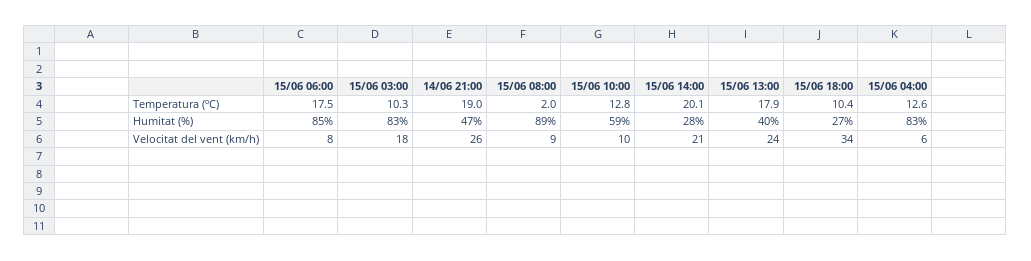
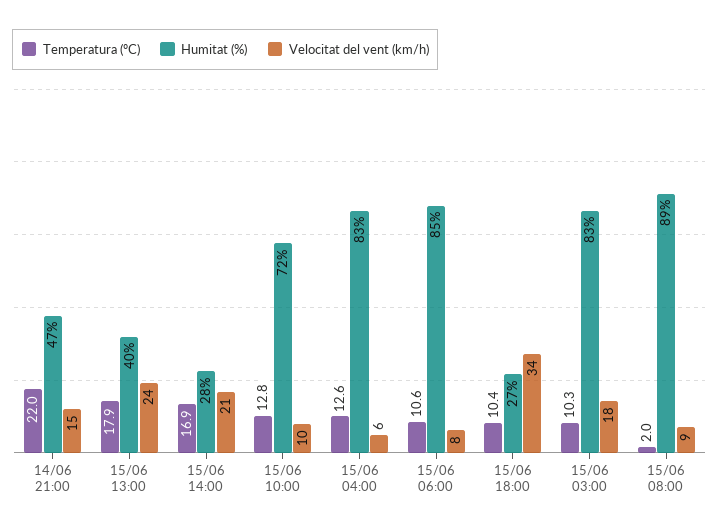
  {
    "Temperatura (ºC)": {
-     "15/06 06:00": 17.5,
+     "15/06 06:00": 10.6,
      "15/06 03:00": 10.3,
-     "14/06 21:00": 19,
+     "14/06 21:00": 22,
      "15/06 08:00": 2,
      "15/06 10:00": 12.8,
-     "15/06 14:00": 20.1,
+     "15/06 14:00": 16.9,
      "15/06 13:00": 17.9,
      "15/06 18:00": 10.4,
      "15/06 04:00": 12.6
    },
    "Humitat (%)": {
      "15/06 06:00": 85,
      "15/06 03:00": 83,
      "14/06 21:00": 47,
      "15/06 08:00": 89,
-     "15/06 10:00": 59,
+     "15/06 10:00": 72,
      "15/06 14:00": 28,
      "15/06 13:00": 40,
      "15/06 18:00": 27,
      "15/06 04:00": 83
    },
    "Velocitat del vent (km/h)": {
      "15/06 06:00": 8,
      "15/06 03:00": 18,
-     "14/06 21:00": 26,
+     "14/06 21:00": 15,
      "15/06 08:00": 9,
      "15/06 10:00": 10,
      "15/06 14:00": 21,
      "15/06 13:00": 24,
      "15/06 18:00": 34,
      "15/06 04:00": 6
    }
  }

